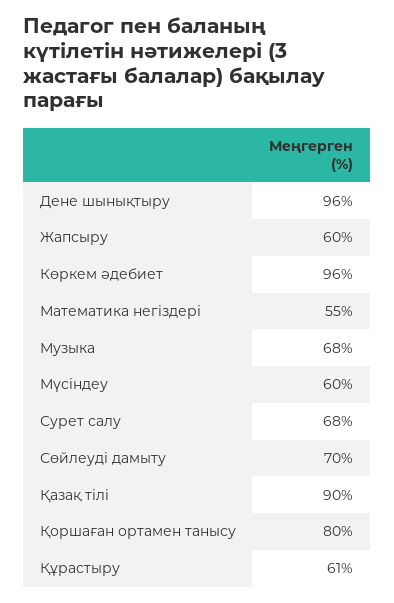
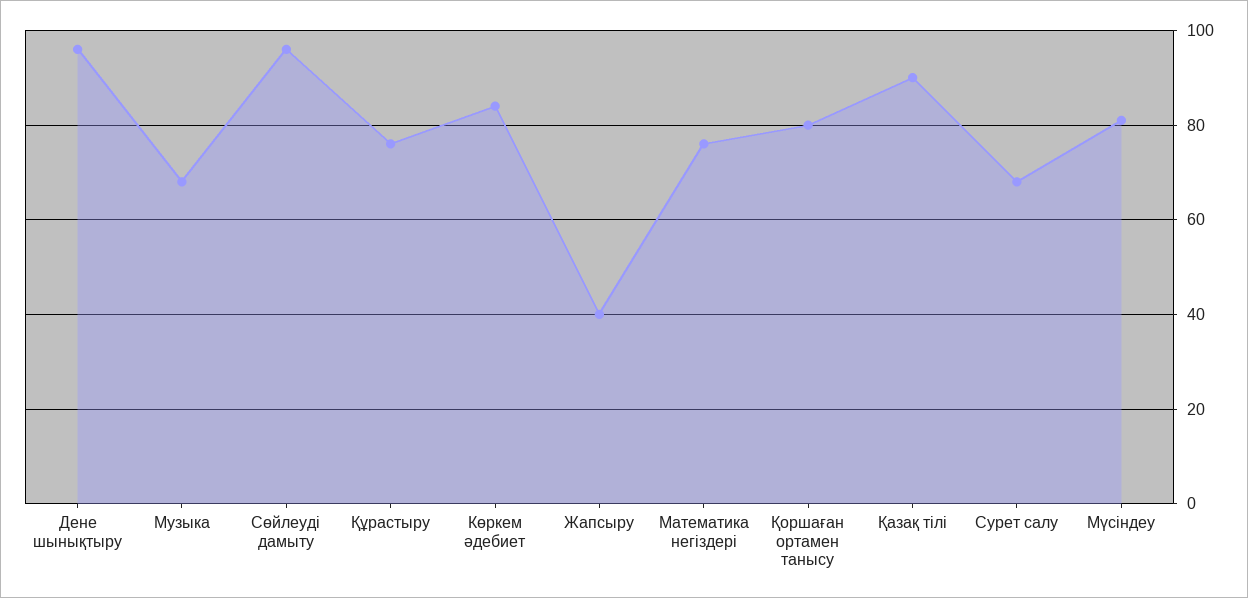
  {
    "Дене шынықтыру": 96,
-   "Жапсыру": 60,
+   "Жапсыру": 40,
-   "Көркем әдебиет": 96,
+   "Көркем әдебиет": 85,
-   "Математика негіздері": 55,
+   "Математика негіздері": 75,
    "Музыка": 68,
-   "Мүсіндеу": 60,
+   "Мүсіндеу": 80,
    "Сурет салу": 68,
-   "Сөйлеуді дамыту": 70,
+   "Сөйлеуді дамыту": 95,
    "Қазақ тілі": 90,
    "Қоршаған ортамен танысу": 80,
-   "Құрастыру": 61
+   "Құрастыру": 75
  }

